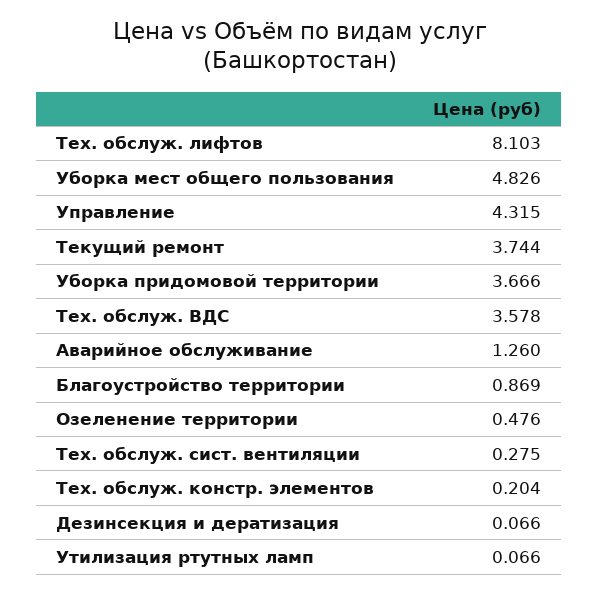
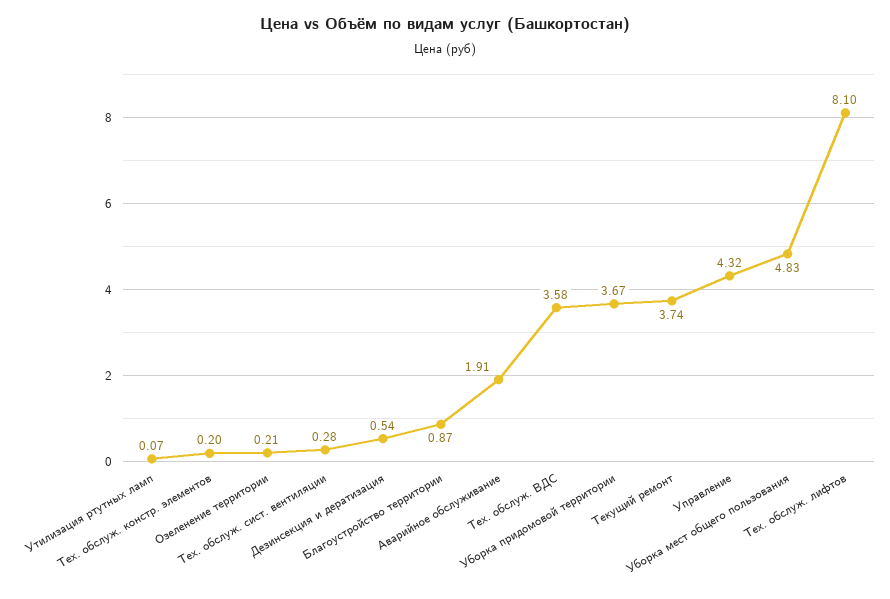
  {
    "Тех. обслуж. лифтов": 8.103,
    "Уборка мест общего пользования": 4.826,
    "Управление": 4.315,
    "Текущий ремонт": 3.744,
    "Уборка придомовой территории": 3.666,
    "Тех. обслуж. ВДС": 3.578,
-   "Аварийное обслуживание": 1.26,
+   "Аварийное обслуживание": 1.91,
    "Благоустройство территории": 0.869,
-   "Озеленение территории": 0.476,
+   "Озеленение территории": 0.21,
    "Тех. обслуж. сист. вентиляции": 0.275,
    "Тех. обслуж. констр. элементов": 0.204,
-   "Дезинсекция и дератизация": 0.066,
+   "Дезинсекция и дератизация": 0.54,
    "Утилизация ртутных ламп": 0.066
  }

